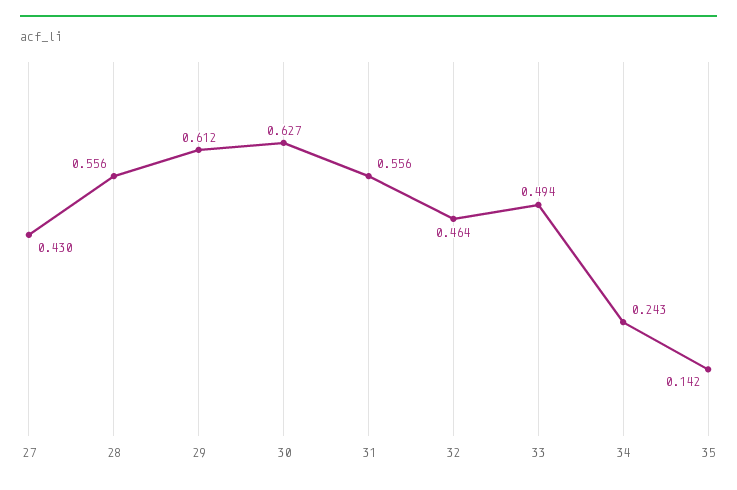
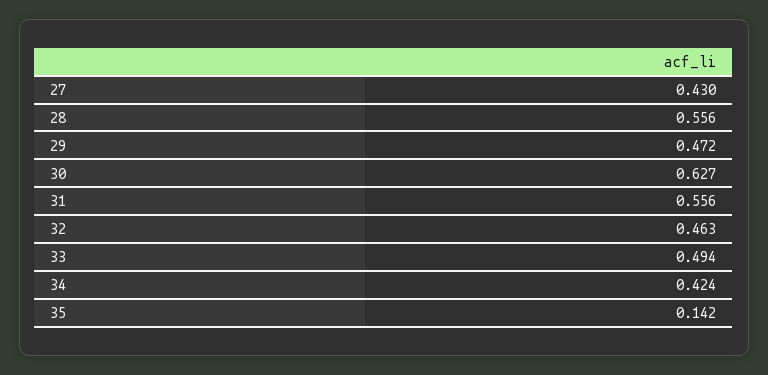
  {
    "27": 0.43,
    "28": 0.556,
-   "29": 0.612,
+   "29": 0.472,
    "30": 0.627,
    "31": 0.556,
-   "32": 0.464,
+   "32": 0.463,
    "33": 0.494,
-   "34": 0.243,
+   "34": 0.424,
    "35": 0.142
  }

